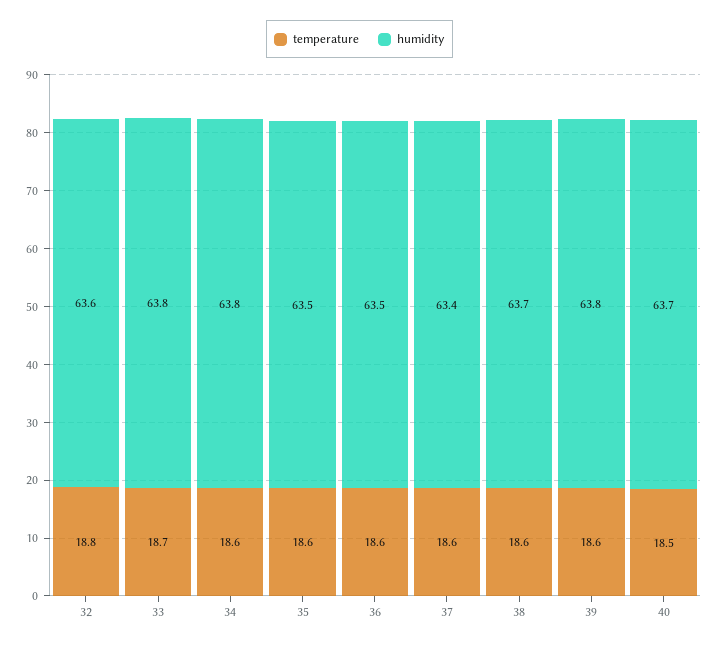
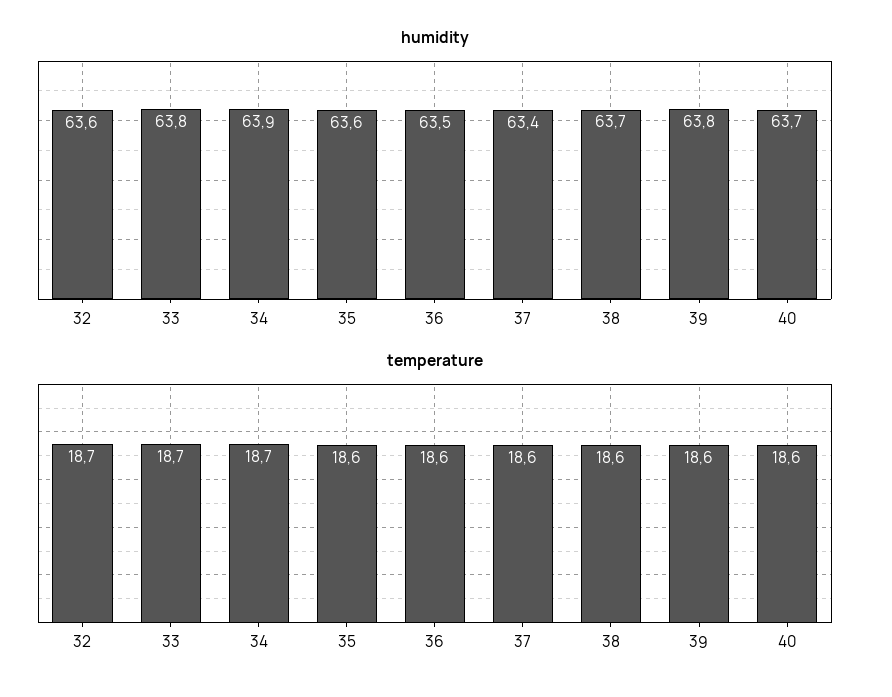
  {
    "temperature": {
-     "32": 18.8,
+     "32": 18.7,
      "33": 18.7,
-     "34": 18.6,
+     "34": 18.7,
      "35": 18.6,
      "36": 18.6,
      "37": 18.6,
      "38": 18.6,
      "39": 18.6,
-     "40": 18.5
+     "40": 18.6
    },
    "humidity": {
      "32": 63.6,
      "33": 63.8,
-     "34": 63.8,
+     "34": 63.9,
-     "35": 63.5,
+     "35": 63.6,
      "36": 63.5,
      "37": 63.4,
      "38": 63.7,
      "39": 63.8,
      "40": 63.7
    }
  }

